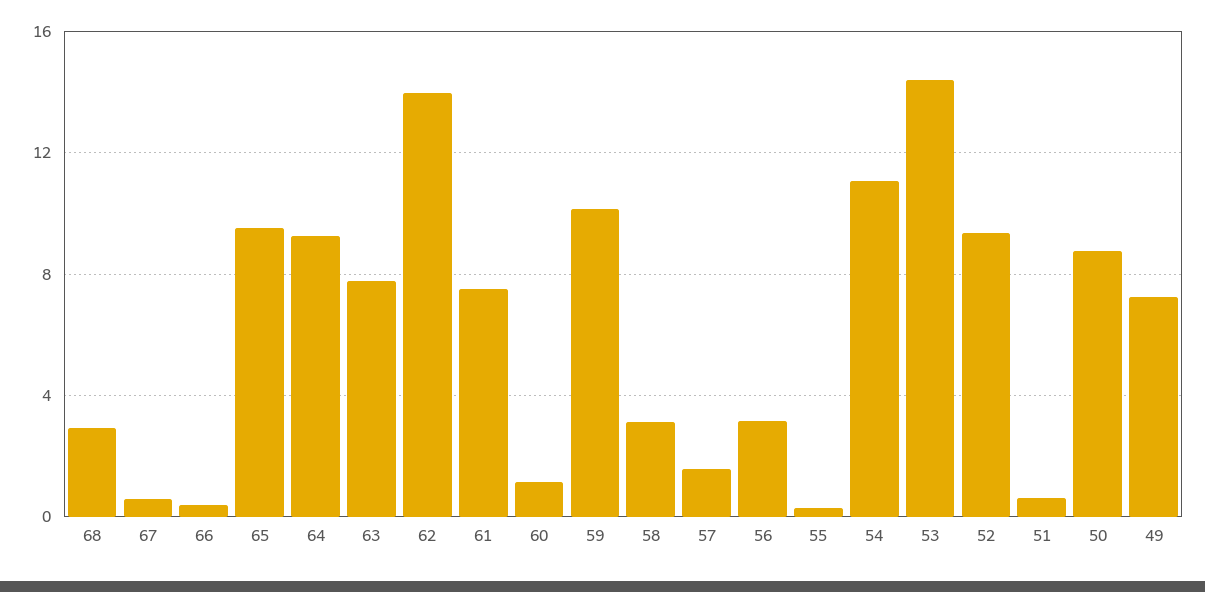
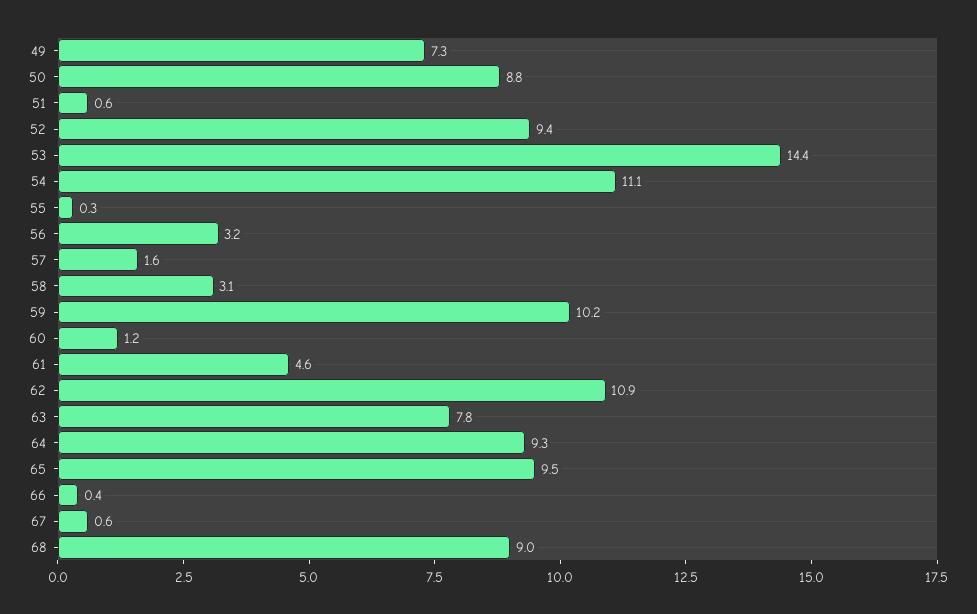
  {
-   "68": 3,
+   "68": 9,
    "67": 0.6,
    "66": 0.4,
    "65": 9.5,
    "64": 9.3,
    "63": 7.8,
-   "62": 14,
+   "62": 10.9,
-   "61": 7.5,
+   "61": 4.6,
    "60": 1.2,
    "59": 10.2,
    "58": 3.1,
    "57": 1.6,
    "56": 3.2,
    "55": 0.3,
    "54": 11.1,
    "53": 14.4,
    "52": 9.4,
    "51": 0.6,
    "50": 8.8,
    "49": 7.3
  }

